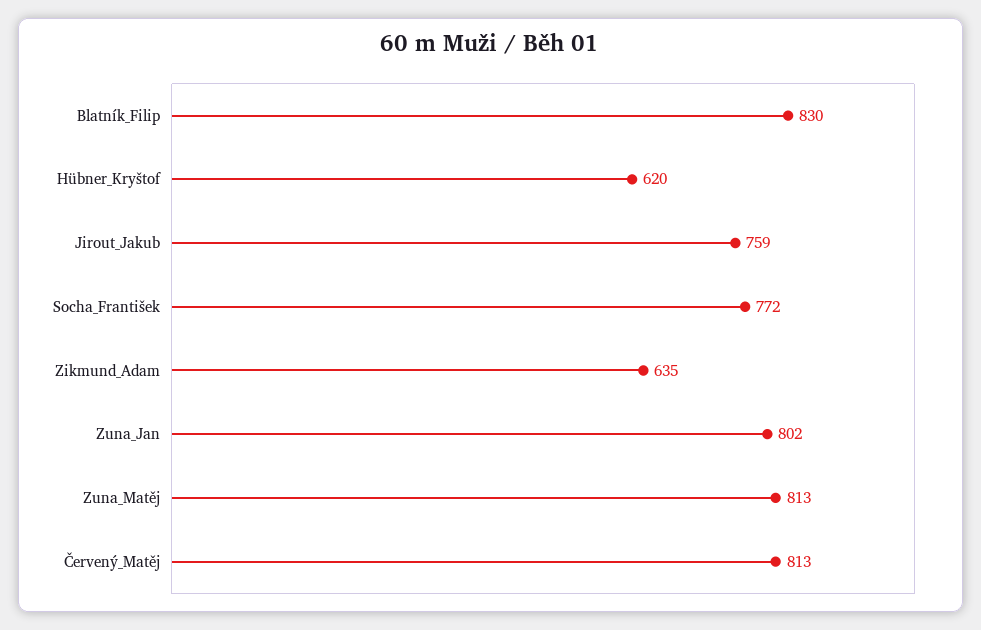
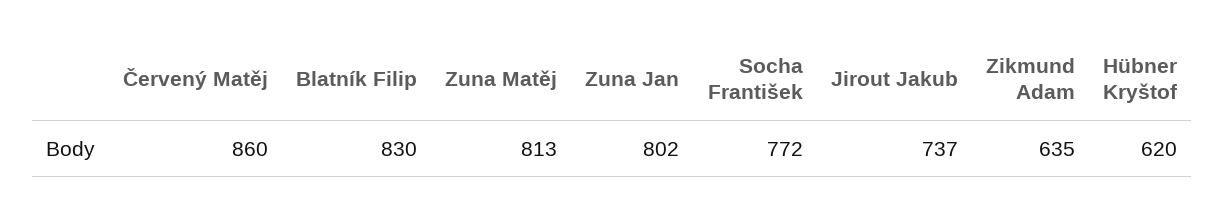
  {
    "Blatník_Filip": 830,
    "Hübner_Kryštof": 620,
-   "Jirout_Jakub": 759,
+   "Jirout_Jakub": 737,
    "Socha_František": 772,
    "Zikmund_Adam": 635,
    "Zuna_Jan": 802,
    "Zuna_Matěj": 813,
-   "Červený_Matěj": 813
+   "Červený_Matěj": 860
  }

